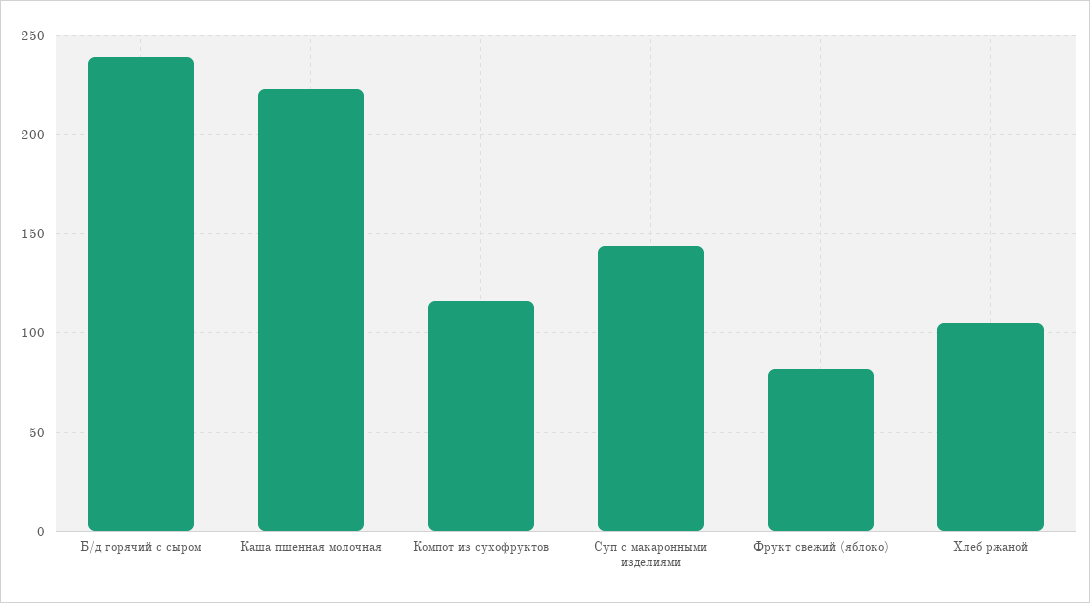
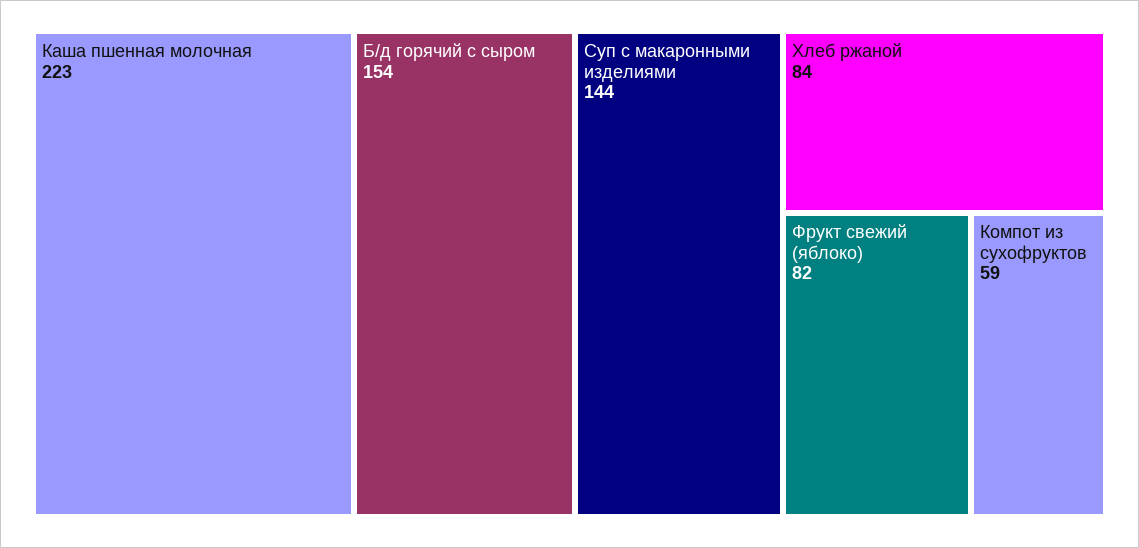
  {
-   "Б/д горячий с сыром": 240,
+   "Б/д горячий с сыром": 154,
    "Каша пшенная молочная": 223,
-   "Компот из сухофруктов": 115,
+   "Компот из сухофруктов": 59,
    "Суп с макаронными изделиями": 144,
    "Фрукт свежий (яблоко)": 82,
-   "Хлеб ржаной": 105
+   "Хлеб ржаной": 84
  }

